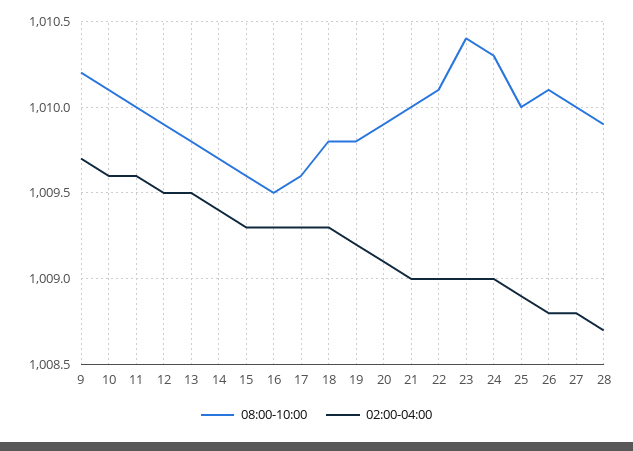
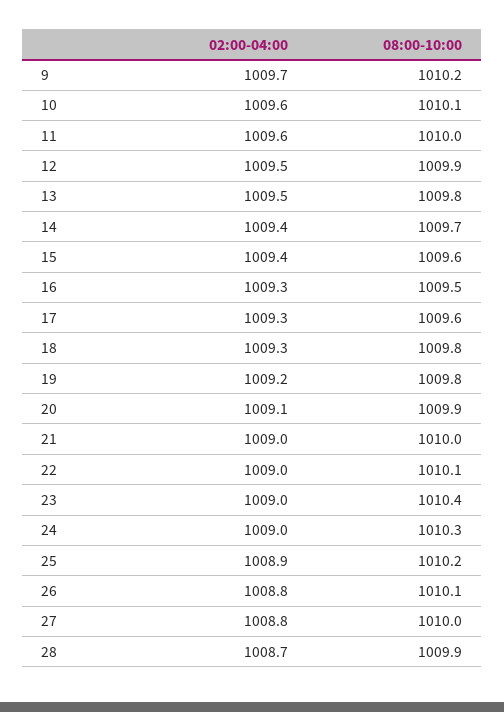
  {
    "08:00-10:00": {
      "9": 1010.2,
      "10": 1010.1,
      "11": 1010,
      "12": 1009.9,
      "13": 1009.8,
      "14": 1009.7,
      "15": 1009.6,
      "16": 1009.5,
      "17": 1009.6,
      "18": 1009.8,
      "19": 1009.8,
      "20": 1009.9,
      "21": 1010,
      "22": 1010.1,
      "23": 1010.4,
      "24": 1010.3,
-     "25": 1010,
+     "25": 1010.2,
      "26": 1010.1,
      "27": 1010,
      "28": 1009.9
    },
    "02:00-04:00": {
      "9": 1009.7,
      "10": 1009.6,
      "11": 1009.6,
      "12": 1009.5,
      "13": 1009.5,
      "14": 1009.4,
-     "15": 1009.3,
+     "15": 1009.4,
      "16": 1009.3,
      "17": 1009.3,
      "18": 1009.3,
      "19": 1009.2,
      "20": 1009.1,
      "21": 1009,
      "22": 1009,
      "23": 1009,
      "24": 1009,
      "25": 1008.9,
      "26": 1008.8,
      "27": 1008.8,
      "28": 1008.7
    }
  }

